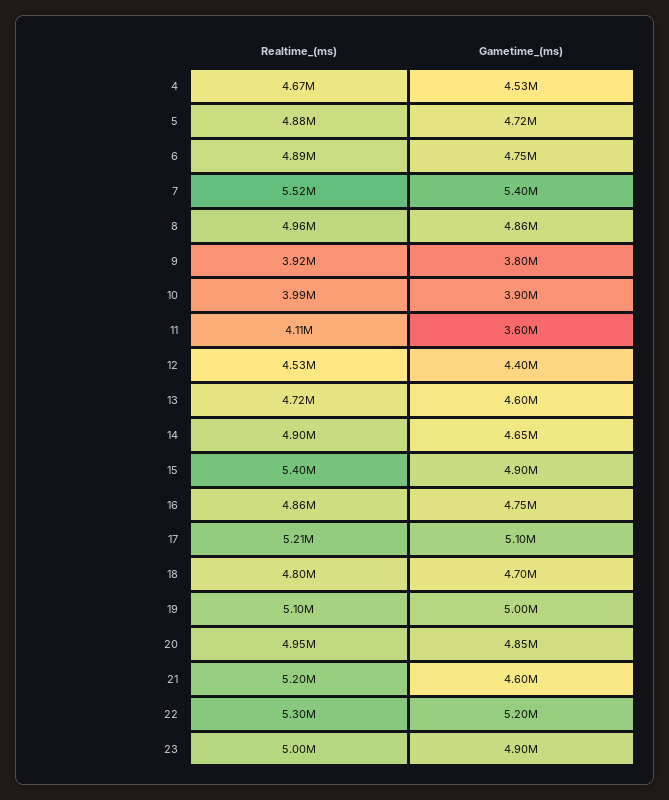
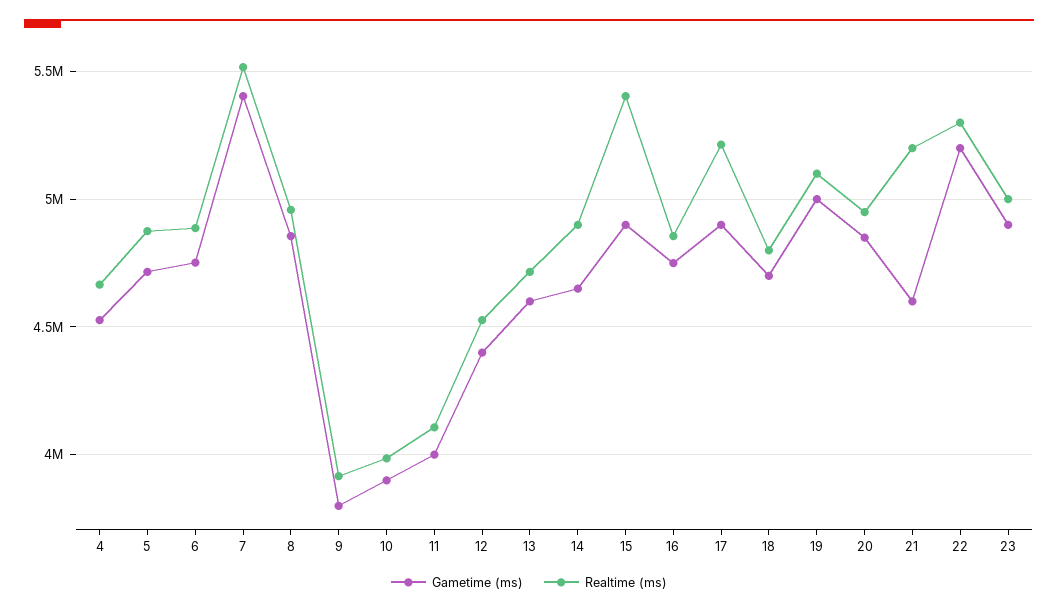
  {
    "Realtime_(ms)": {
      "4": 4670000,
      "5": 4880000,
      "6": 4890000,
      "7": 5520000,
      "8": 4960000,
      "9": 3920000,
      "10": 3990000,
      "11": 4110000,
      "12": 4530000,
      "13": 4720000,
      "14": 4900000,
      "15": 5400000,
      "16": 4860000,
      "17": 5210000,
      "18": 4800000,
      "19": 5100000,
      "20": 4950000,
      "21": 5200000,
      "22": 5300000,
      "23": 5000000
    },
    "Gametime_(ms)": {
      "4": 4530000,
      "5": 4720000,
      "6": 4750000,
      "7": 5400000,
      "8": 4860000,
      "9": 3800000,
      "10": 3900000,
-     "11": 3600000,
+     "11": 4000000,
      "12": 4400000,
      "13": 4600000,
      "14": 4650000,
      "15": 4900000,
      "16": 4750000,
-     "17": 5100000,
+     "17": 4900000,
      "18": 4700000,
      "19": 5000000,
      "20": 4850000,
      "21": 4600000,
      "22": 5200000,
      "23": 4900000
    }
  }

